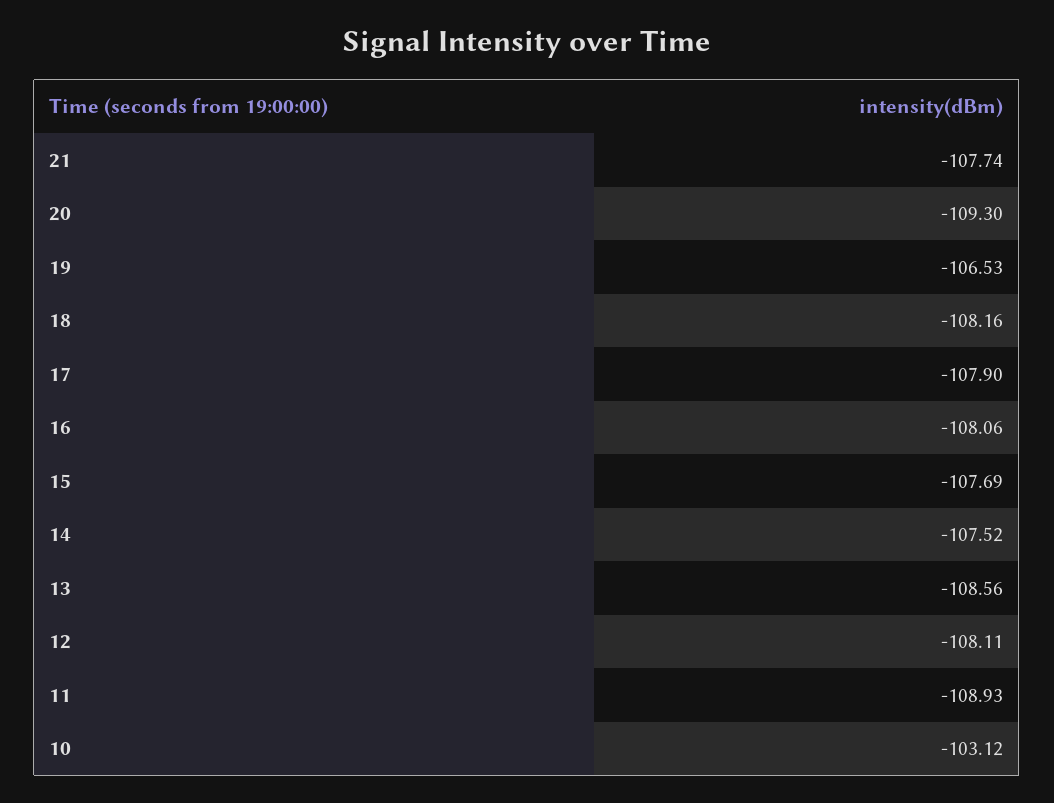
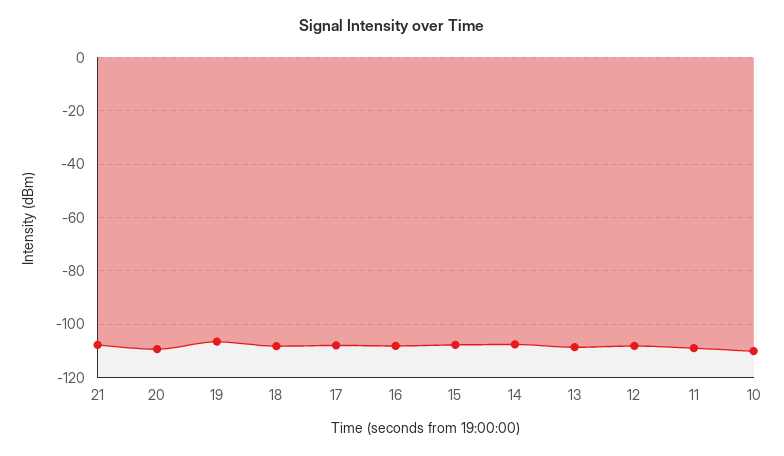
  {
    "21": -107.74,
    "20": -109.3,
    "19": -106.53,
    "18": -108.16,
    "17": -107.9,
    "16": -108.06,
    "15": -107.69,
    "14": -107.52,
    "13": -108.56,
    "12": -108.11,
    "11": -108.93,
-   "10": -103.12
+   "10": -110
  }

